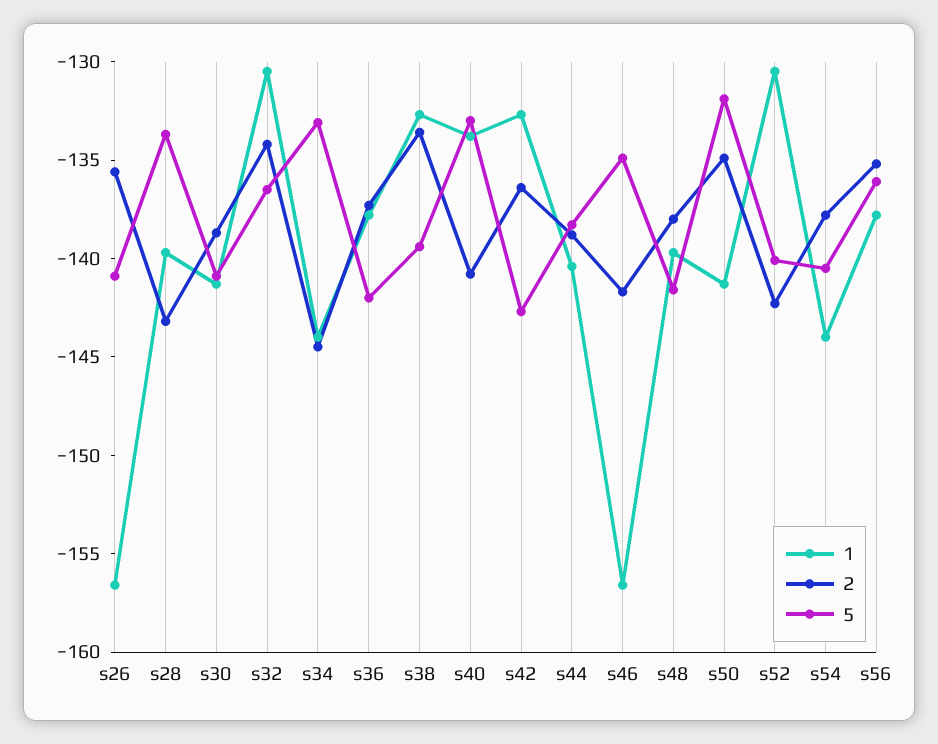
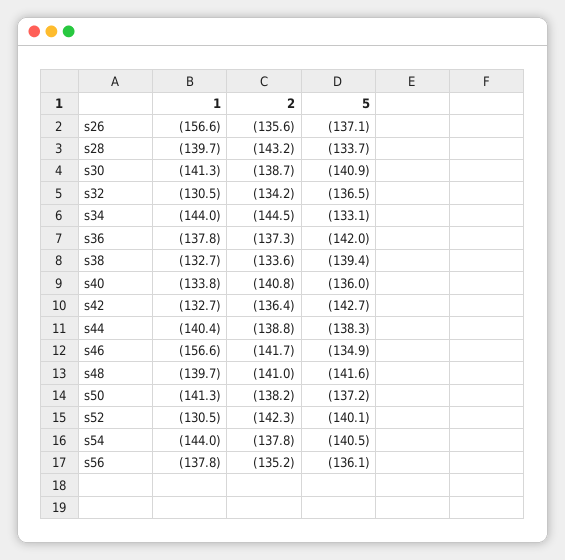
  {
    "1": {
      "s26": -156.6,
      "s28": -139.7,
      "s30": -141.3,
      "s32": -130.5,
      "s34": -144,
      "s36": -137.8,
      "s38": -132.7,
      "s40": -133.8,
      "s42": -132.7,
      "s44": -140.4,
      "s46": -156.6,
      "s48": -139.7,
      "s50": -141.3,
      "s52": -130.5,
      "s54": -144,
      "s56": -137.8
    },
    "2": {
      "s26": -135.6,
      "s28": -143.2,
      "s30": -138.7,
      "s32": -134.2,
      "s34": -144.5,
      "s36": -137.3,
      "s38": -133.6,
      "s40": -140.8,
      "s42": -136.4,
      "s44": -138.8,
      "s46": -141.7,
-     "s48": -138,
+     "s48": -141,
-     "s50": -135,
+     "s50": -138.2,
      "s52": -142.3,
      "s54": -137.8,
      "s56": -135.2
    },
    "5": {
-     "s26": -141,
+     "s26": -137.1,
      "s28": -133.7,
      "s30": -140.9,
      "s32": -136.5,
      "s34": -133.1,
      "s36": -142,
      "s38": -139.4,
-     "s40": -133,
+     "s40": -136,
      "s42": -142.7,
      "s44": -138.3,
      "s46": -134.9,
      "s48": -141.6,
-     "s50": -132,
+     "s50": -137.2,
      "s52": -140.1,
      "s54": -140.5,
      "s56": -136.1
    }
  }

